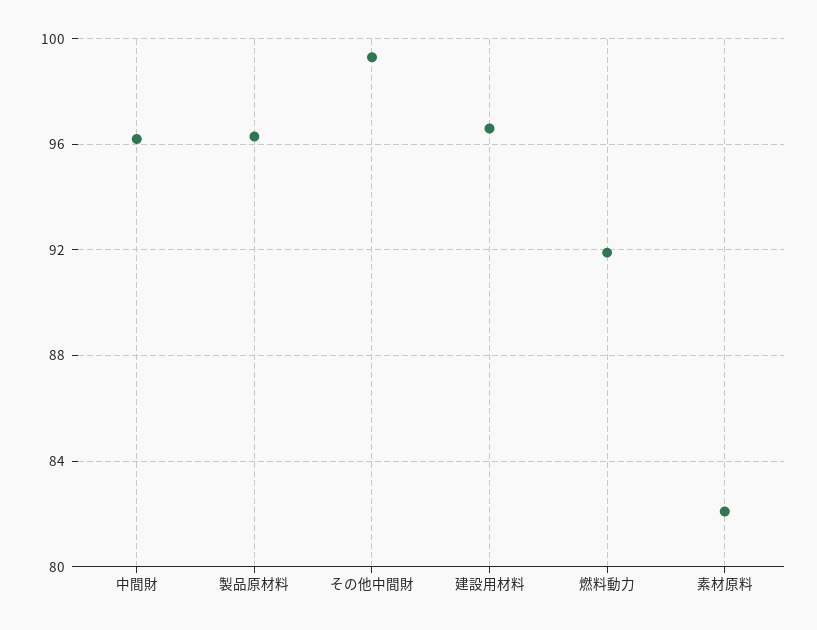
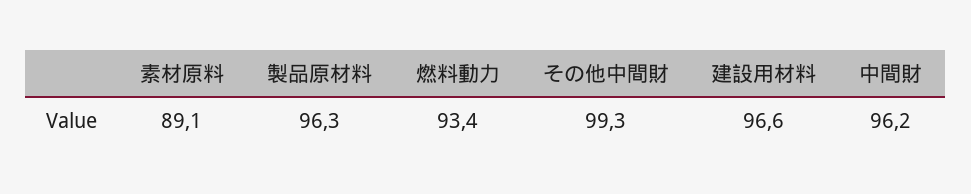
  {
    "中間財": 96.2,
    "製品原材料": 96.3,
    "その他中間財": 99.3,
    "建設用材料": 96.6,
-   "燃料動力": 92,
+   "燃料動力": 93.4,
-   "素材原料": 82
+   "素材原料": 89.1
  }

